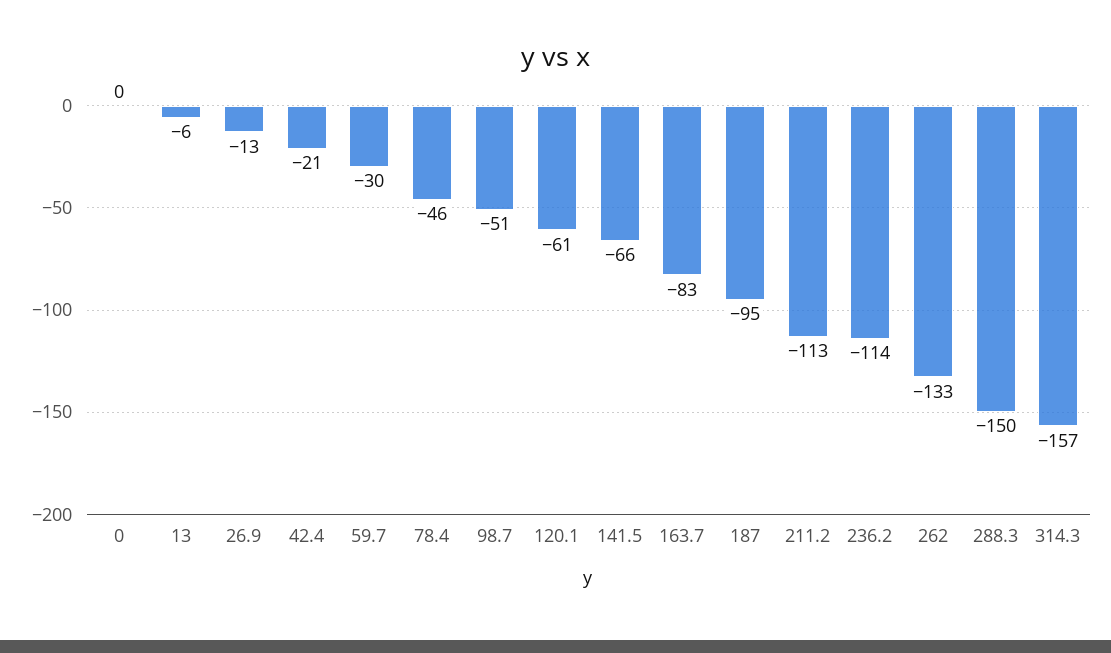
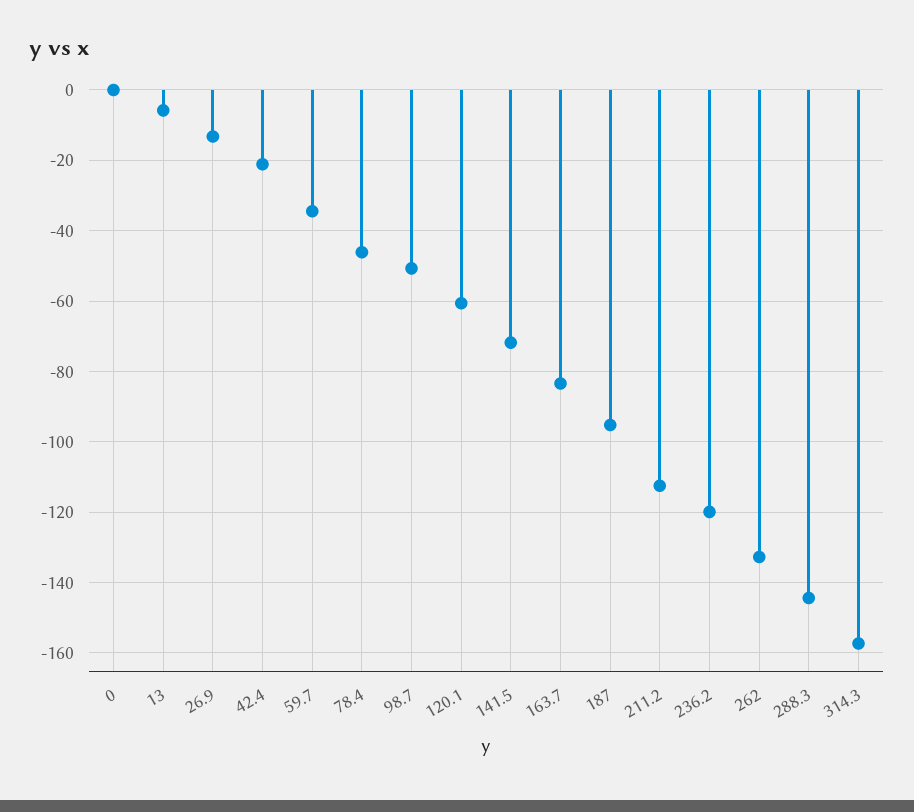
  {
    "0": 0,
    "13": -6,
    "26.9": -13,
    "42.4": -21,
-   "59.7": -30,
+   "59.7": -34,
    "78.4": -46,
    "98.7": -51,
    "120.1": -61,
-   "141.5": -66,
+   "141.5": -72,
    "163.7": -83,
    "187": -95,
    "211.2": -113,
-   "236.2": -114,
+   "236.2": -120,
    "262": -133,
-   "288.3": -150,
+   "288.3": -144,
    "314.3": -157
  }

